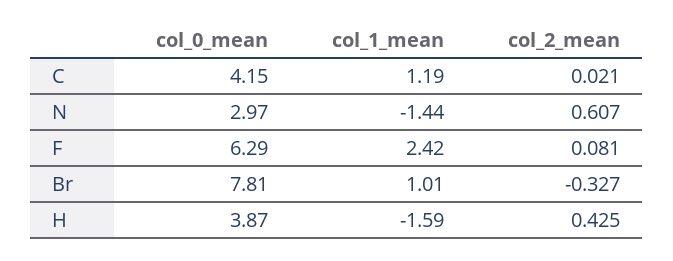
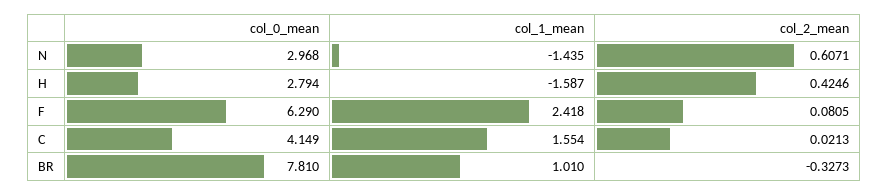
  {
    "col_0_mean": {
      "C": 4.149,
      "N": 2.968,
      "F": 6.29,
      "Br": 7.81,
-     "H": 3.87
+     "H": 2.794
    },
    "col_1_mean": {
-     "C": 1.19,
+     "C": 1.554,
      "N": -1.435,
      "F": 2.418,
      "Br": 1.01,
      "H": -1.587
    },
    "col_2_mean": {
      "C": 0.0213,
      "N": 0.6071,
      "F": 0.0805,
      "Br": -0.3273,
      "H": 0.4246
    }
  }

